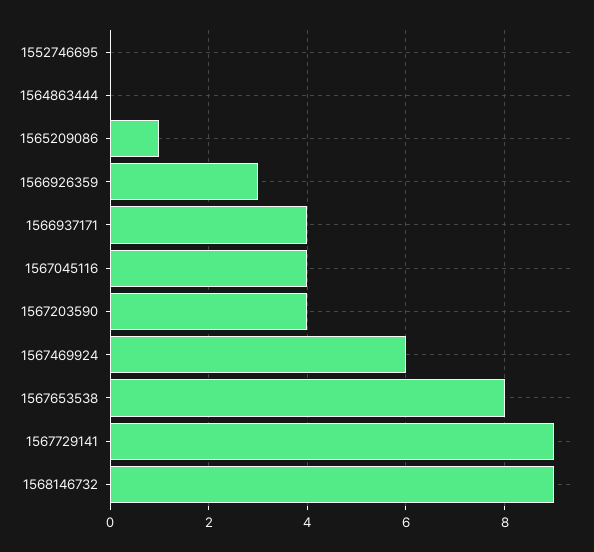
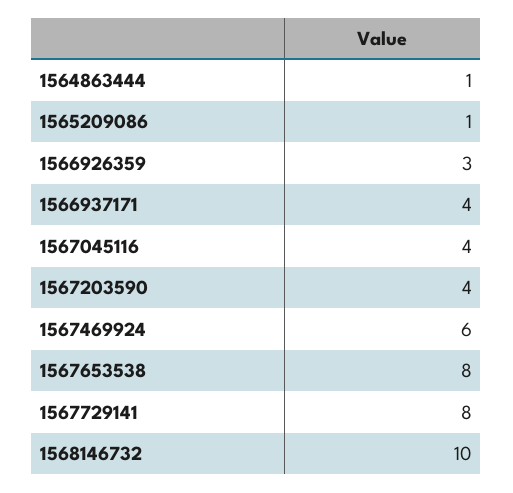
  {
-   "1552746695": 0,
-   "1564863444": 0,
+   "1564863444": 1,
    "1565209086": 1,
    "1566926359": 3,
    "1566937171": 4,
    "1567045116": 4,
    "1567203590": 4,
    "1567469924": 6,
    "1567653538": 8,
-   "1567729141": 9,
+   "1567729141": 8,
-   "1568146732": 9
+   "1568146732": 10
  }

